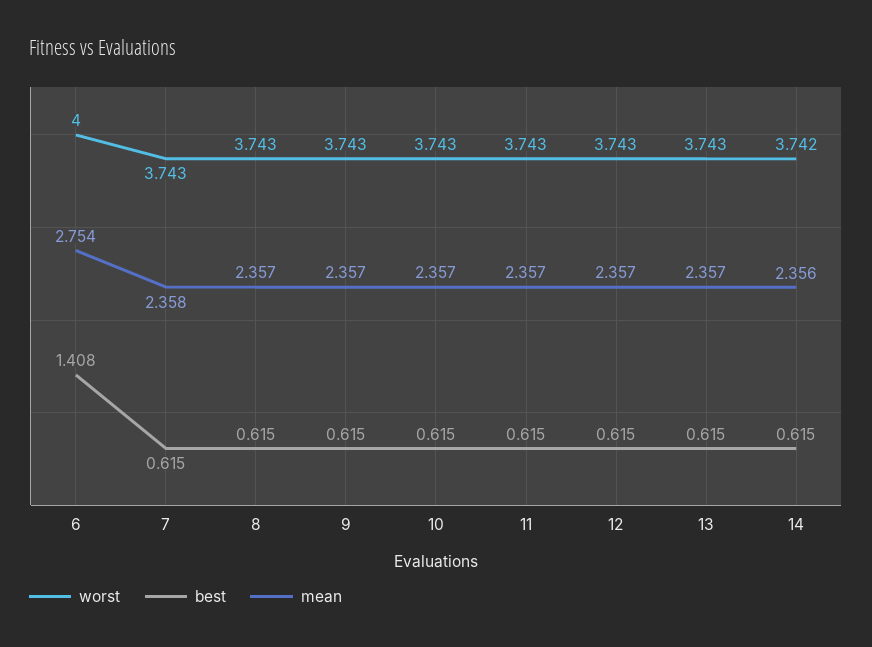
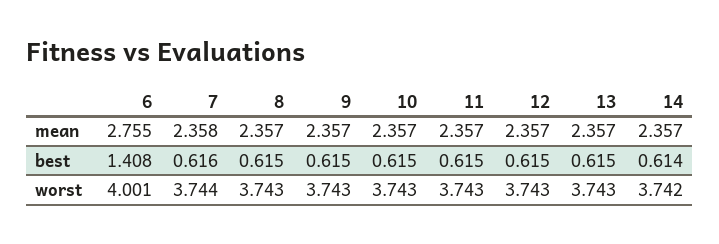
  {
    "worst": {
-     "6": 4,
+     "6": 4.001,
-     "7": 3.743,
+     "7": 3.744,
      "8": 3.743,
      "9": 3.743,
      "10": 3.743,
      "11": 3.743,
      "12": 3.743,
      "13": 3.743,
      "14": 3.742
    },
    "best": {
      "6": 1.408,
-     "7": 0.615,
+     "7": 0.616,
      "8": 0.615,
      "9": 0.615,
      "10": 0.615,
      "11": 0.615,
      "12": 0.615,
      "13": 0.615,
-     "14": 0.615
+     "14": 0.614
    },
    "mean": {
-     "6": 2.754,
+     "6": 2.755,
      "7": 2.358,
      "8": 2.357,
      "9": 2.357,
      "10": 2.357,
      "11": 2.357,
      "12": 2.357,
      "13": 2.357,
-     "14": 2.356
+     "14": 2.357
    }
  }

